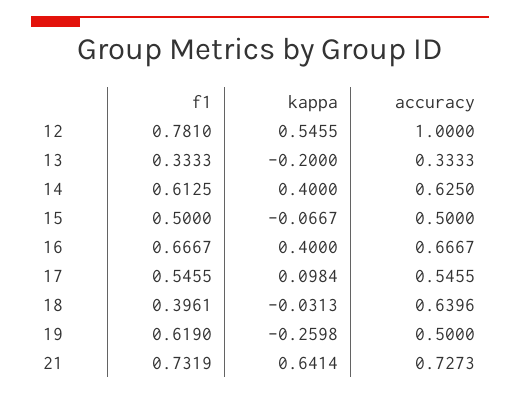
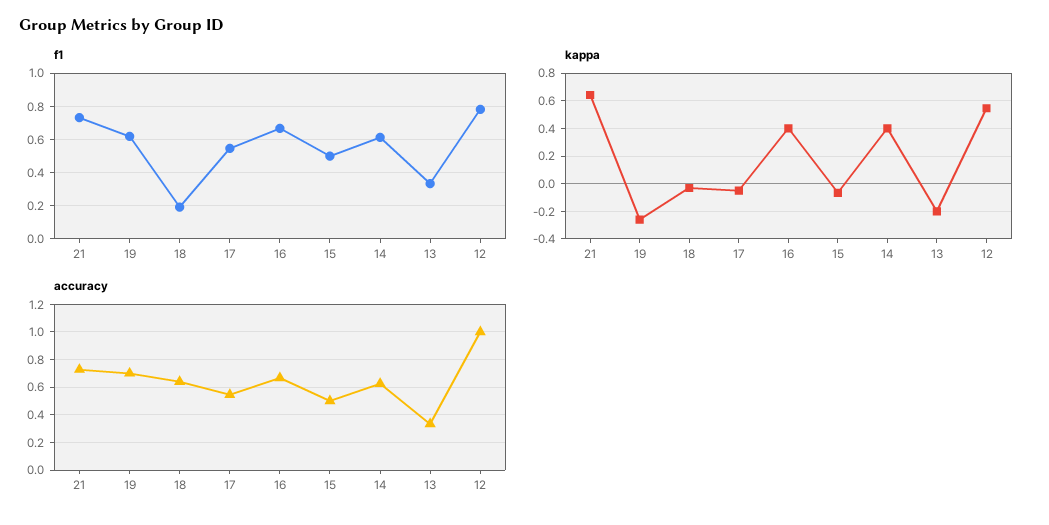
  {
    "f1": {
      "12": 0.781,
      "13": 0.3333,
      "14": 0.6125,
      "15": 0.5,
      "16": 0.6667,
      "17": 0.5455,
-     "18": 0.3961,
+     "18": 0.2,
      "19": 0.619,
      "21": 0.7319
    },
    "kappa": {
      "12": 0.5455,
      "13": -0.2,
      "14": 0.4,
      "15": -0.0667,
      "16": 0.4,
-     "17": 0.0984,
+     "17": -0.05,
      "18": -0.0313,
      "19": -0.2598,
      "21": 0.6414
    },
    "accuracy": {
      "12": 1,
      "13": 0.3333,
      "14": 0.625,
      "15": 0.5,
      "16": 0.6667,
      "17": 0.5455,
      "18": 0.6396,
-     "19": 0.5,
+     "19": 0.7,
      "21": 0.7273
    }
  }

